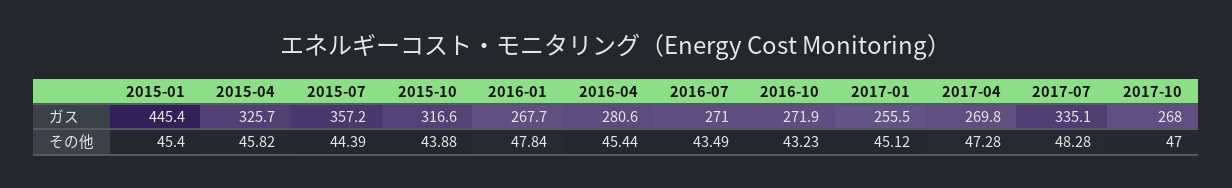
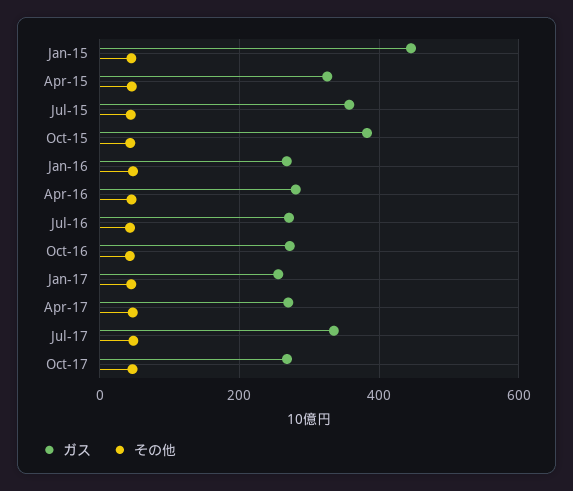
  {
    "ガス": {
      "2015-01": 445.4,
      "2015-04": 325.7,
      "2015-07": 357.2,
-     "2015-10": 316.6,
+     "2015-10": 380,
      "2016-01": 267.7,
      "2016-04": 280.6,
      "2016-07": 271,
      "2016-10": 271.9,
      "2017-01": 255.5,
      "2017-04": 269.8,
      "2017-07": 335.1,
      "2017-10": 268
    },
    "その他": {
      "2015-01": 45.4,
      "2015-04": 45.82,
      "2015-07": 44.39,
      "2015-10": 43.88,
      "2016-01": 47.84,
      "2016-04": 45.44,
      "2016-07": 43.49,
      "2016-10": 43.23,
      "2017-01": 45.12,
      "2017-04": 47.28,
      "2017-07": 48.28,
      "2017-10": 47
    }
  }

